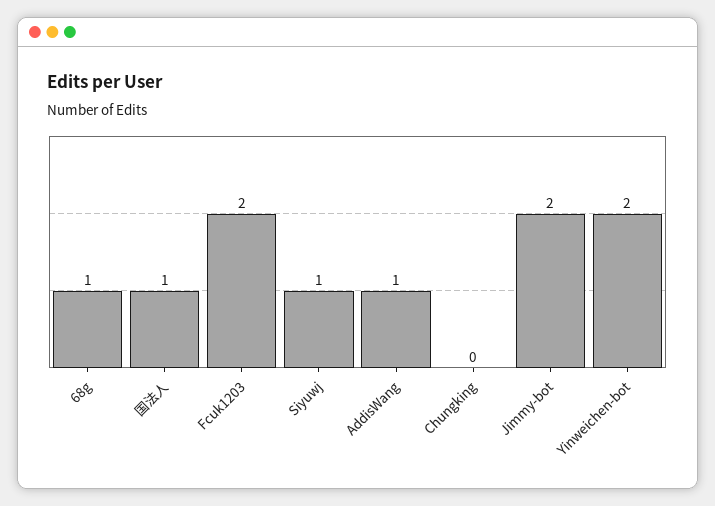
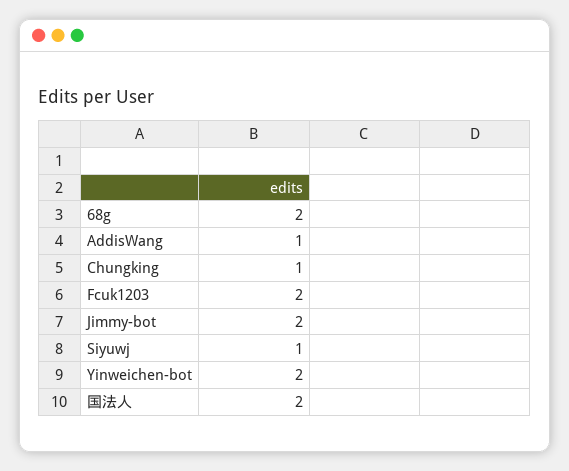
  {
-   "68g": 1,
+   "68g": 2,
-   "国法人": 1,
+   "国法人": 2,
    "Fcuk1203": 2,
    "Siyuwj": 1,
    "AddisWang": 1,
-   "Chungking": 0,
+   "Chungking": 1,
    "Jimmy-bot": 2,
    "Yinweichen-bot": 2
  }

